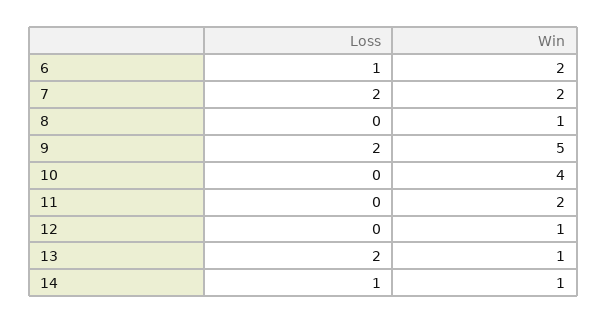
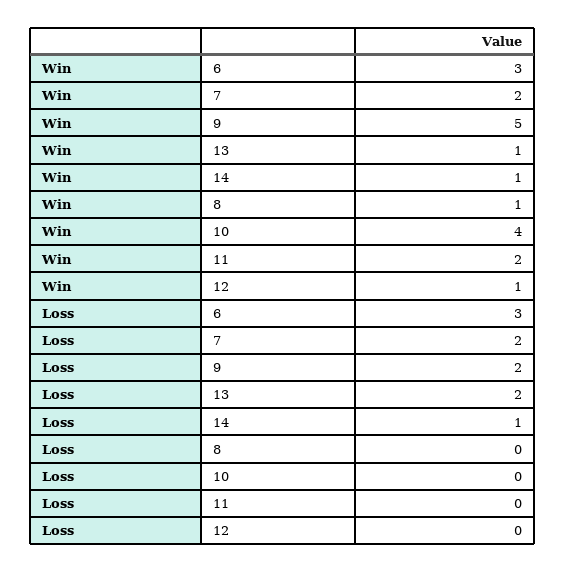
  {
    "Loss": {
-     "6": 1,
+     "6": 3,
      "7": 2,
      "8": 0,
      "9": 2,
      "10": 0,
      "11": 0,
      "12": 0,
      "13": 2,
      "14": 1
    },
    "Win": {
-     "6": 2,
+     "6": 3,
      "7": 2,
      "8": 1,
      "9": 5,
      "10": 4,
      "11": 2,
      "12": 1,
      "13": 1,
      "14": 1
    }
  }

